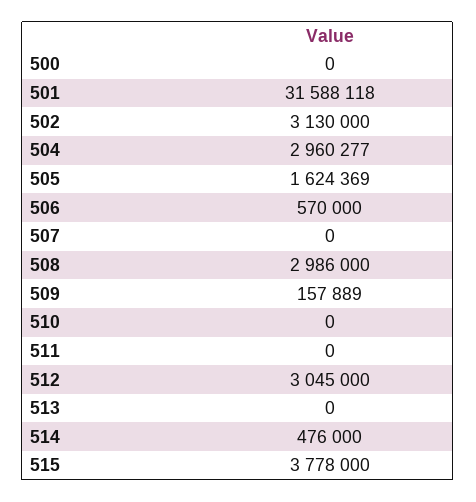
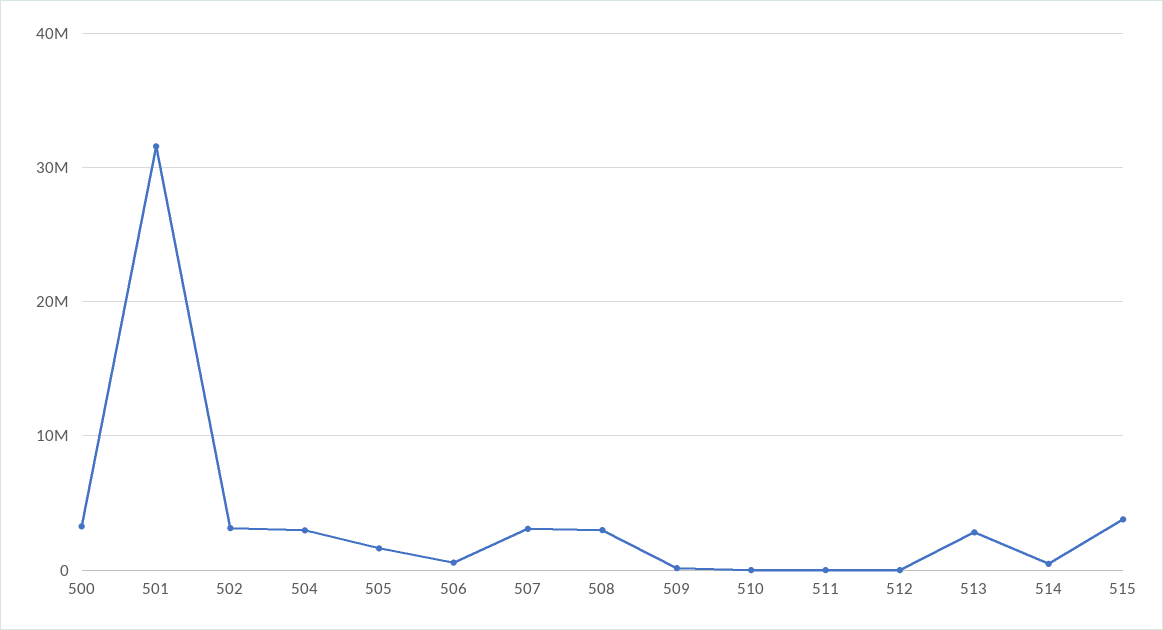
  {
-   "500": 0,
+   "500": 3000000,
    "501": 31588118,
    "502": 3130000,
    "504": 2960277,
    "505": 1624369,
    "506": 570000,
-   "507": 0,
+   "507": 3000000,
    "508": 2986000,
    "509": 157889,
    "510": 0,
    "511": 0,
-   "512": 3045000,
+   "512": 0,
-   "513": 0,
+   "513": 3000000,
    "514": 476000,
    "515": 3778000
  }

